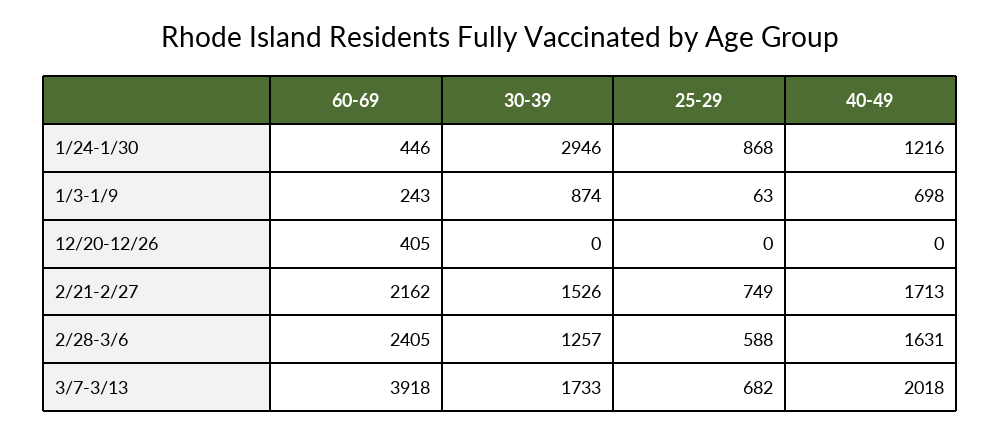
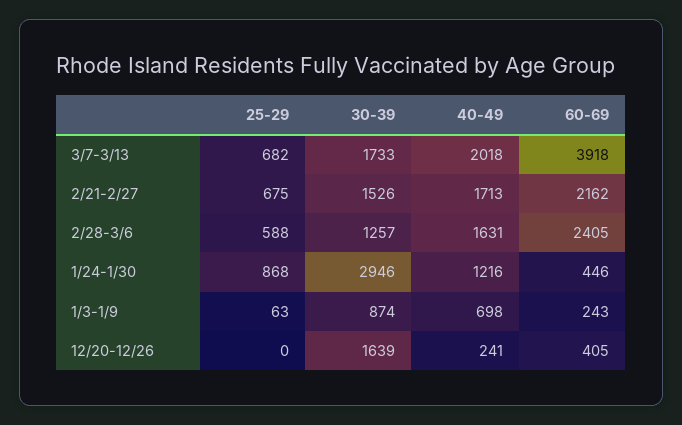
  {
    "60-69": {
      "1/24-1/30": 446,
      "1/3-1/9": 243,
      "12/20-12/26": 405,
      "2/21-2/27": 2162,
      "2/28-3/6": 2405,
      "3/7-3/13": 3918
    },
    "30-39": {
      "1/24-1/30": 2946,
      "1/3-1/9": 874,
-     "12/20-12/26": 0,
+     "12/20-12/26": 1639,
      "2/21-2/27": 1526,
      "2/28-3/6": 1257,
      "3/7-3/13": 1733
    },
    "25-29": {
      "1/24-1/30": 868,
      "1/3-1/9": 63,
      "12/20-12/26": 0,
-     "2/21-2/27": 749,
+     "2/21-2/27": 675,
      "2/28-3/6": 588,
      "3/7-3/13": 682
    },
    "40-49": {
      "1/24-1/30": 1216,
      "1/3-1/9": 698,
-     "12/20-12/26": 0,
+     "12/20-12/26": 241,
      "2/21-2/27": 1713,
      "2/28-3/6": 1631,
      "3/7-3/13": 2018
    }
  }

